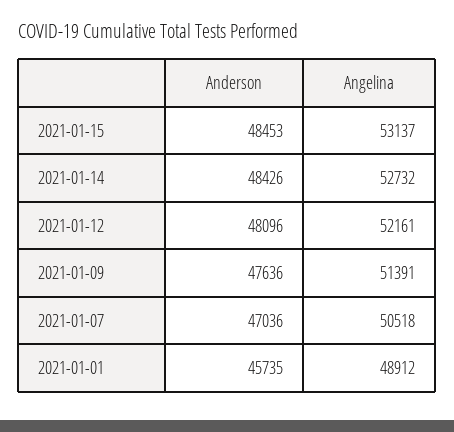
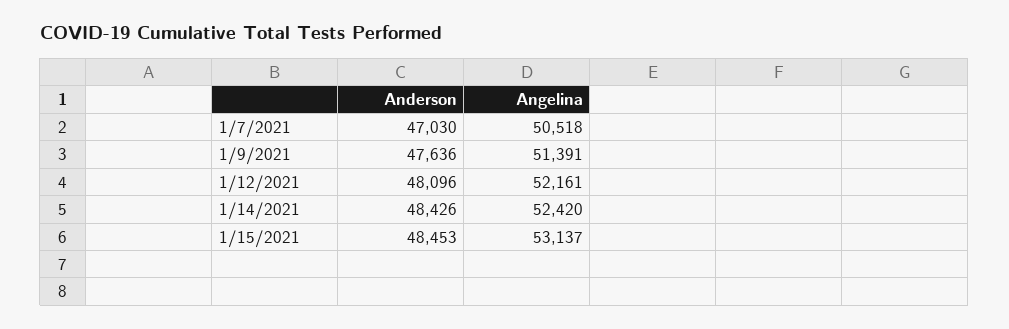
  {
    "Anderson": {
      "2021-01-15": 48453,
      "2021-01-14": 48426,
      "2021-01-12": 48096,
      "2021-01-09": 47636,
-     "2021-01-07": 47036,
+     "2021-01-07": 47030
-     "2021-01-01": 45735
    },
    "Angelina": {
      "2021-01-15": 53137,
-     "2021-01-14": 52732,
+     "2021-01-14": 52420,
      "2021-01-12": 52161,
      "2021-01-09": 51391,
-     "2021-01-07": 50518,
+     "2021-01-07": 50518
-     "2021-01-01": 48912
    }
  }

